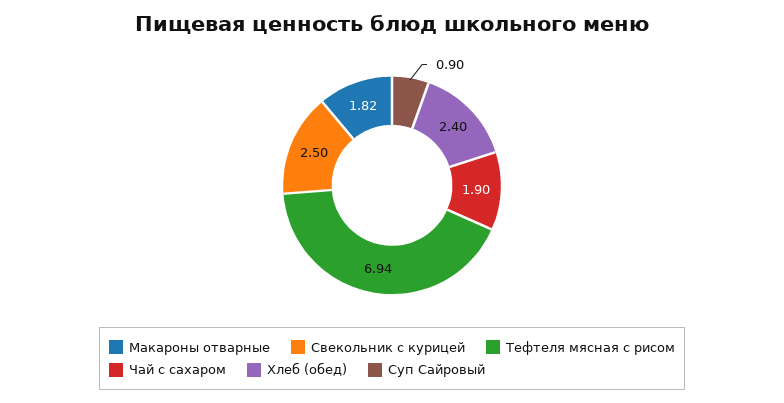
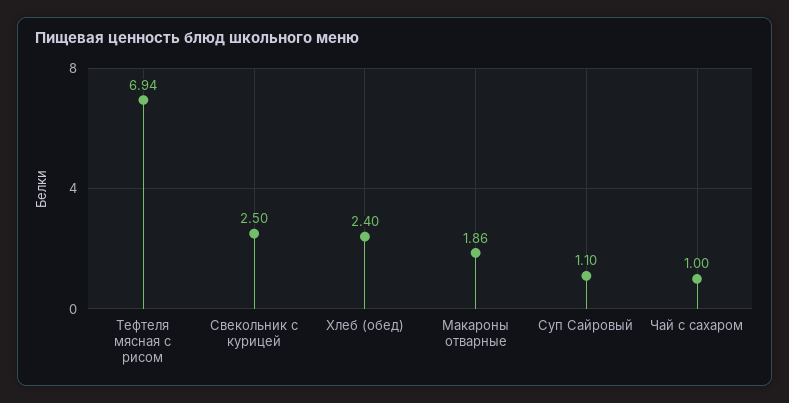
  {
-   "Макароны отварные": 1.82,
+   "Макароны отварные": 1.86,
    "Свекольник с курицей": 2.5,
    "Тефтеля мясная с рисом": 6.94,
-   "Чай с сахаром": 1.9,
+   "Чай с сахаром": 1,
    "Хлеб (обед)": 2.4,
-   "Суп Сайровый": 0.9
+   "Суп Сайровый": 1.1
  }

